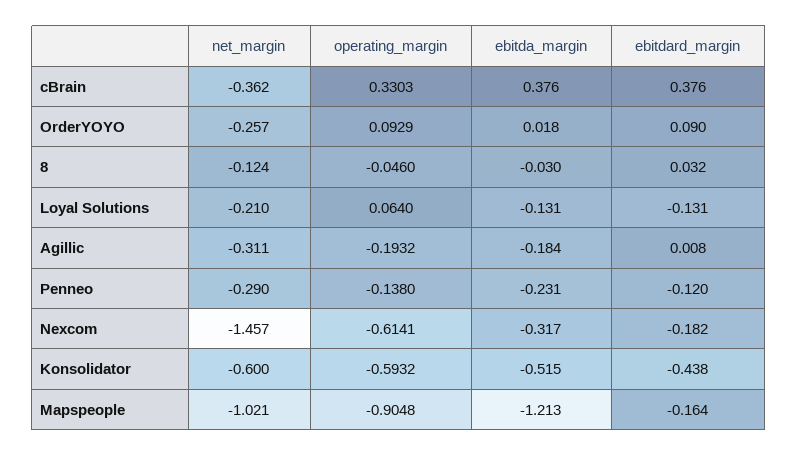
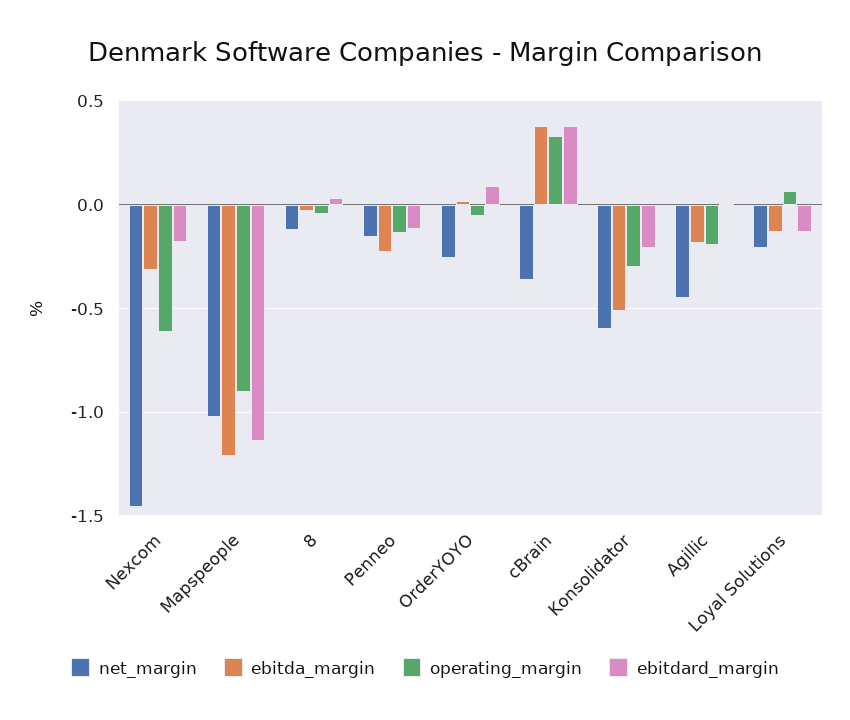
  {
    "net_margin": {
      "cBrain": -0.362,
      "OrderYOYO": -0.257,
      "8": -0.124,
      "Loyal Solutions": -0.21,
-     "Agillic": -0.311,
+     "Agillic": -0.45,
-     "Penneo": -0.29,
+     "Penneo": -0.15,
      "Nexcom": -1.457,
      "Konsolidator": -0.6,
      "Mapspeople": -1.021
    },
    "operating_margin": {
      "cBrain": 0.3303,
-     "OrderYOYO": 0.0929,
+     "OrderYOYO": -0.05,
      "8": -0.046,
      "Loyal Solutions": 0.064,
      "Agillic": -0.1932,
      "Penneo": -0.138,
      "Nexcom": -0.6141,
-     "Konsolidator": -0.5932,
+     "Konsolidator": -0.3,
      "Mapspeople": -0.9048
    },
    "ebitda_margin": {
      "cBrain": 0.376,
      "OrderYOYO": 0.018,
      "8": -0.03,
      "Loyal Solutions": -0.131,
      "Agillic": -0.184,
      "Penneo": -0.231,
      "Nexcom": -0.317,
      "Konsolidator": -0.515,
      "Mapspeople": -1.213
    },
    "ebitdard_margin": {
      "cBrain": 0.376,
      "OrderYOYO": 0.09,
      "8": 0.032,
      "Loyal Solutions": -0.131,
      "Agillic": 0.008,
      "Penneo": -0.12,
      "Nexcom": -0.182,
-     "Konsolidator": -0.438,
+     "Konsolidator": -0.2,
-     "Mapspeople": -0.164
+     "Mapspeople": -1.15
    }
  }

